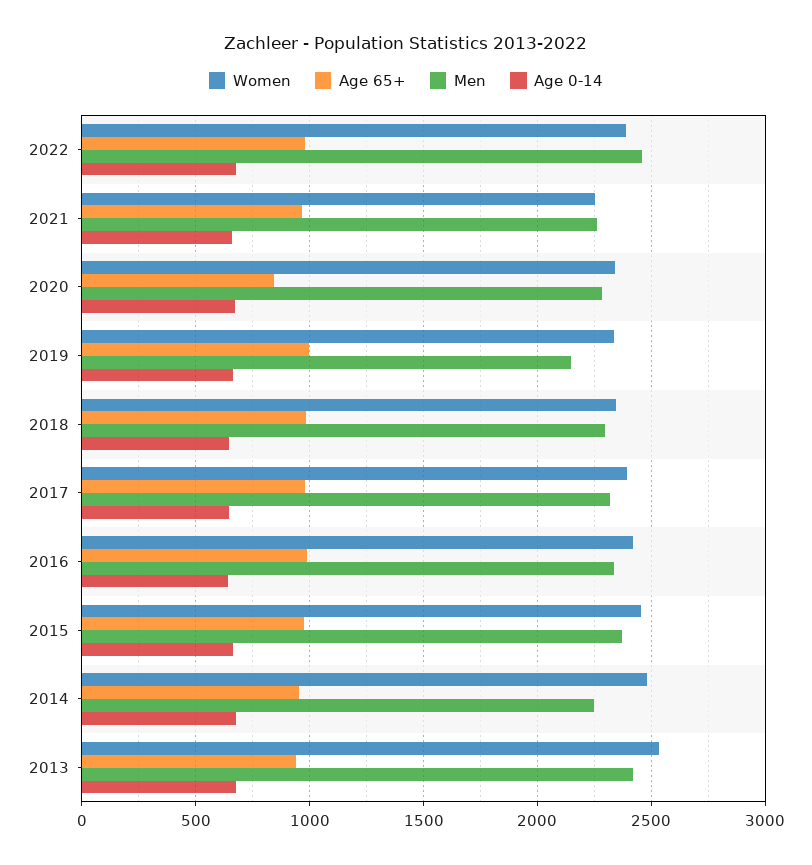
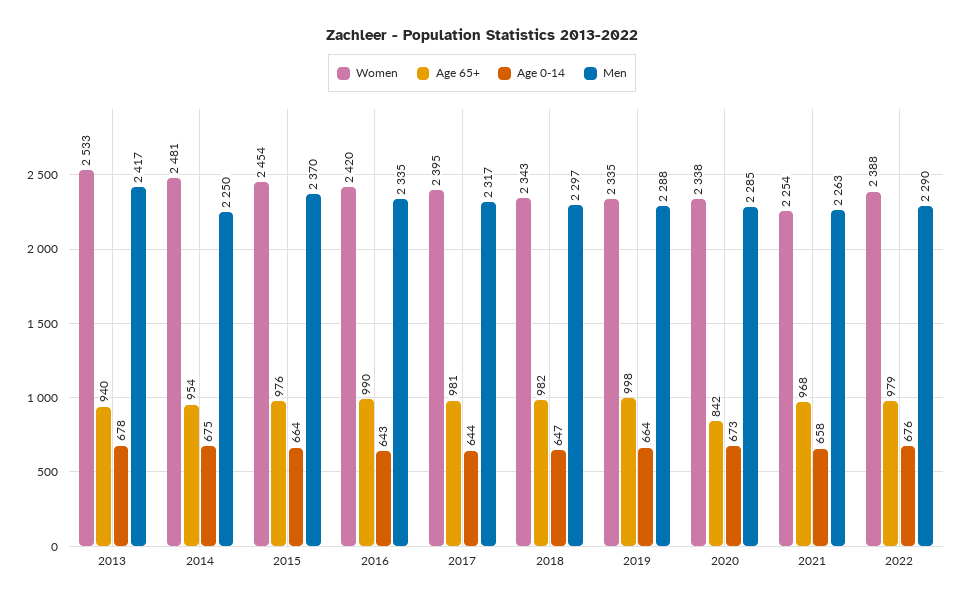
  {
    "Women": {
      "2022": 2388,
      "2021": 2254,
      "2020": 2338,
      "2019": 2335,
      "2018": 2343,
      "2017": 2395,
      "2016": 2420,
      "2015": 2454,
      "2014": 2481,
      "2013": 2533
    },
    "Age 65+": {
      "2022": 979,
      "2021": 968,
      "2020": 842,
      "2019": 998,
      "2018": 982,
      "2017": 981,
      "2016": 990,
      "2015": 976,
      "2014": 954,
      "2013": 940
    },
    "Men": {
-     "2022": 2450,
+     "2022": 2290,
      "2021": 2263,
      "2020": 2285,
-     "2019": 2150,
+     "2019": 2288,
      "2018": 2297,
      "2017": 2317,
      "2016": 2335,
      "2015": 2370,
      "2014": 2250,
      "2013": 2417
    },
    "Age 0-14": {
      "2022": 676,
      "2021": 658,
      "2020": 673,
      "2019": 664,
      "2018": 647,
      "2017": 644,
      "2016": 643,
      "2015": 664,
      "2014": 675,
      "2013": 678
    }
  }

